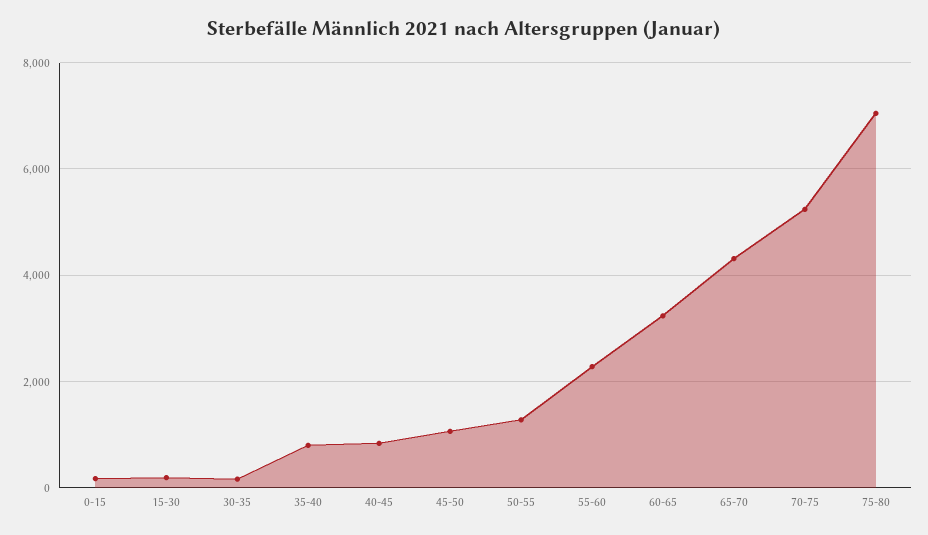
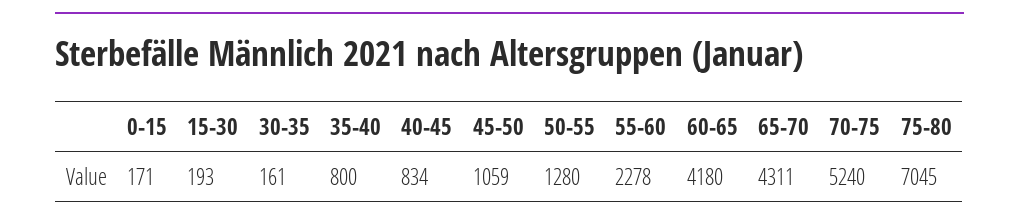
  {
    "0-15": 171,
    "15-30": 193,
    "30-35": 161,
    "35-40": 800,
    "40-45": 834,
    "45-50": 1059,
    "50-55": 1280,
    "55-60": 2278,
-   "60-65": 3200,
+   "60-65": 4180,
    "65-70": 4311,
    "70-75": 5240,
    "75-80": 7045
  }

